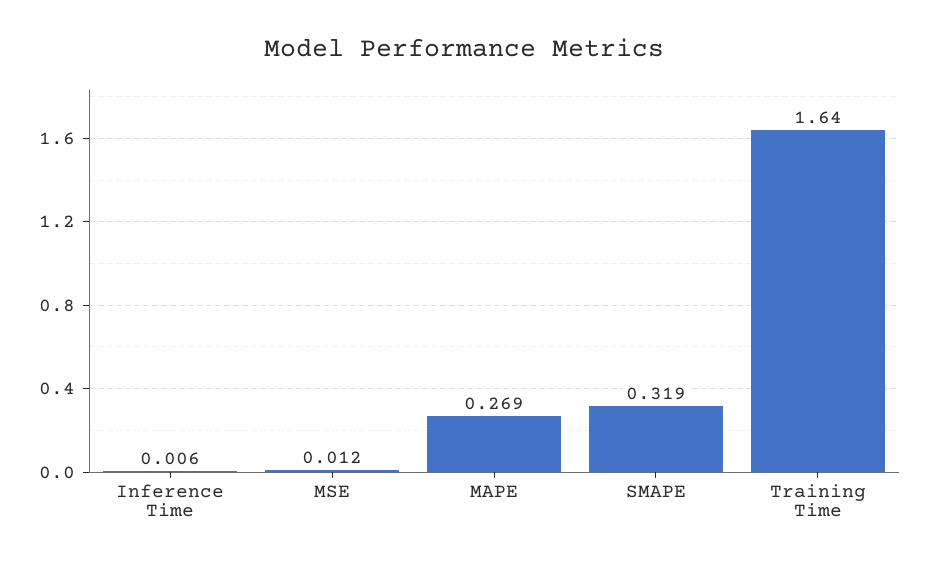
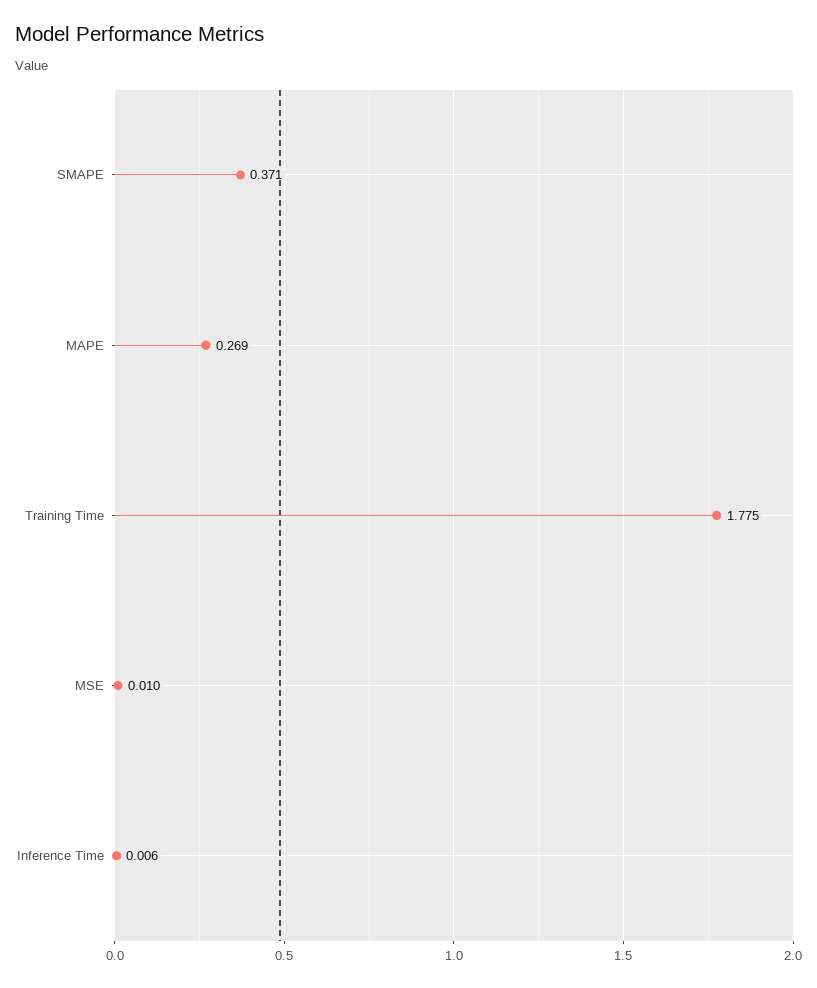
  {
    "Inference Time": 0.006,
-   "MSE": 0.012,
+   "MSE": 0.01,
    "MAPE": 0.269,
-   "SMAPE": 0.319,
+   "SMAPE": 0.371,
-   "Training Time": 1.64
+   "Training Time": 1.775
  }

